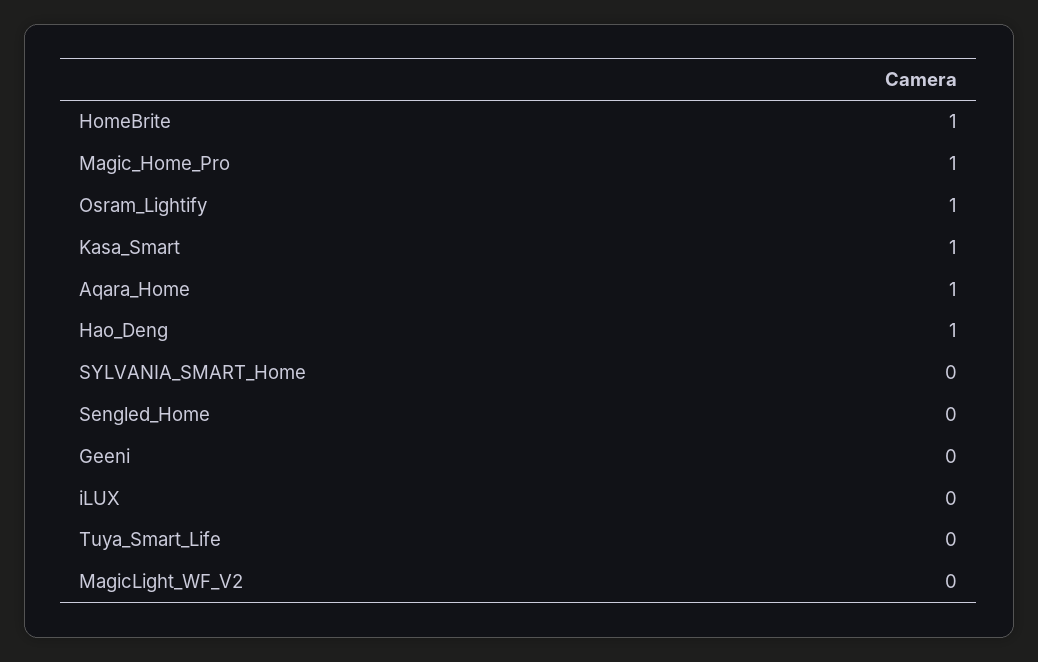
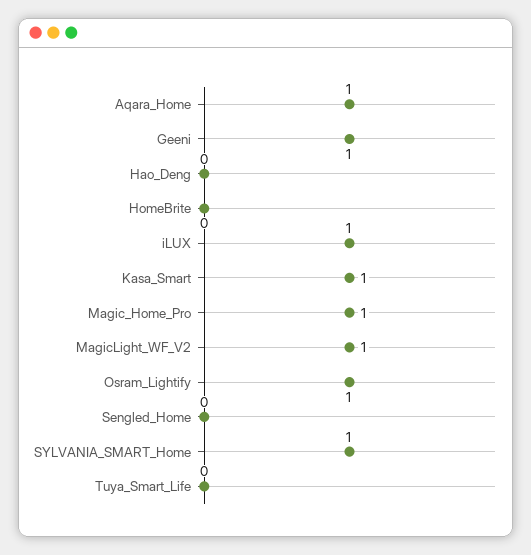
  {
-   "HomeBrite": 1,
+   "HomeBrite": 0,
    "Magic_Home_Pro": 1,
    "Osram_Lightify": 1,
    "Kasa_Smart": 1,
    "Aqara_Home": 1,
-   "Hao_Deng": 1,
+   "Hao_Deng": 0,
-   "SYLVANIA_SMART_Home": 0,
+   "SYLVANIA_SMART_Home": 1,
    "Sengled_Home": 0,
-   "Geeni": 0,
+   "Geeni": 1,
-   "iLUX": 0,
+   "iLUX": 1,
    "Tuya_Smart_Life": 0,
-   "MagicLight_WF_V2": 0
+   "MagicLight_WF_V2": 1
  }

